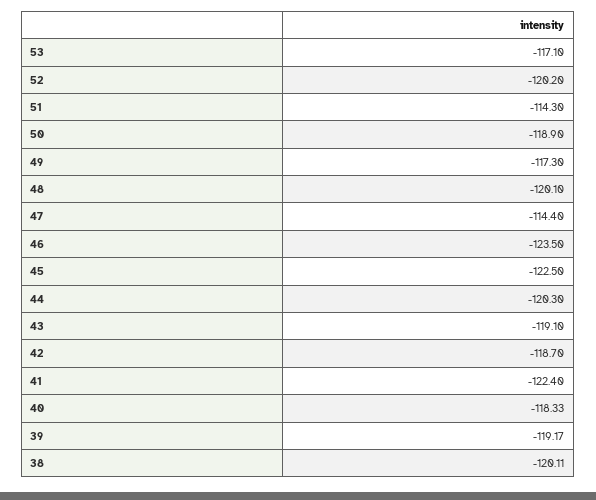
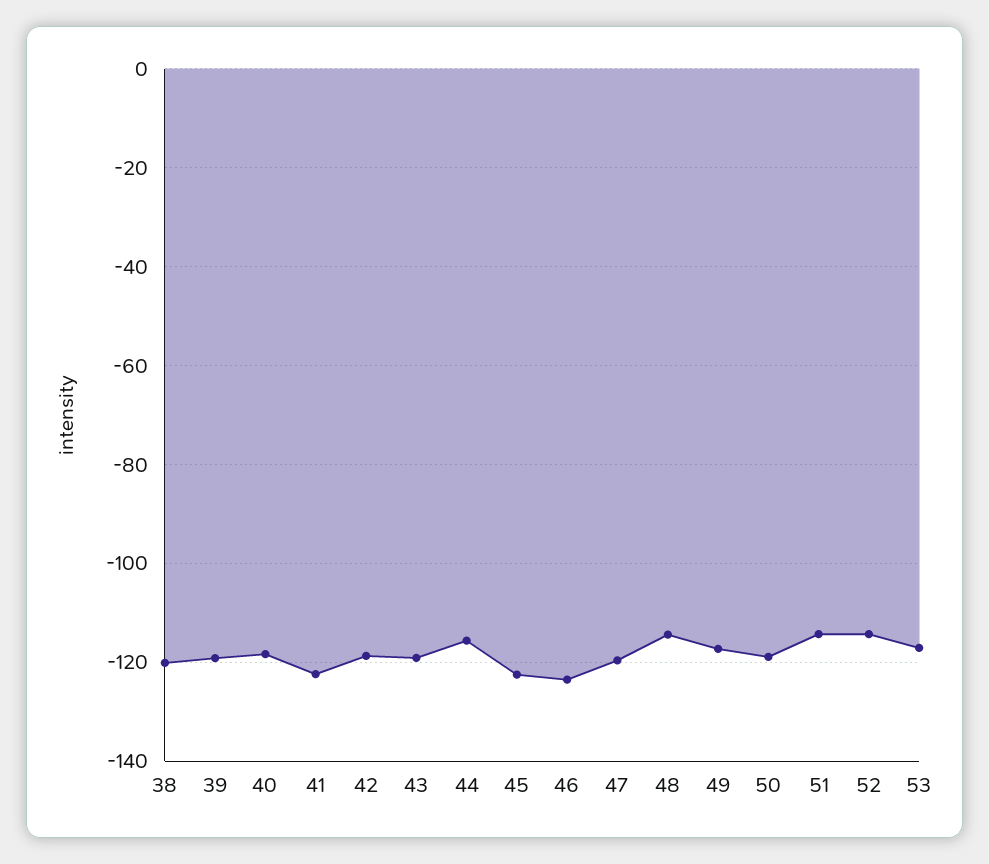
  {
    "53": -117.1,
-   "52": -120.2,
+   "52": -114,
    "51": -114.3,
    "50": -118.9,
    "49": -117.3,
-   "48": -120.1,
+   "48": -114,
-   "47": -114.4,
+   "47": -120,
    "46": -123.5,
    "45": -122.5,
-   "44": -120.3,
+   "44": -116,
    "43": -119.1,
    "42": -118.7,
    "41": -122.4,
    "40": -118.33,
    "39": -119.17,
    "38": -120.11
  }

